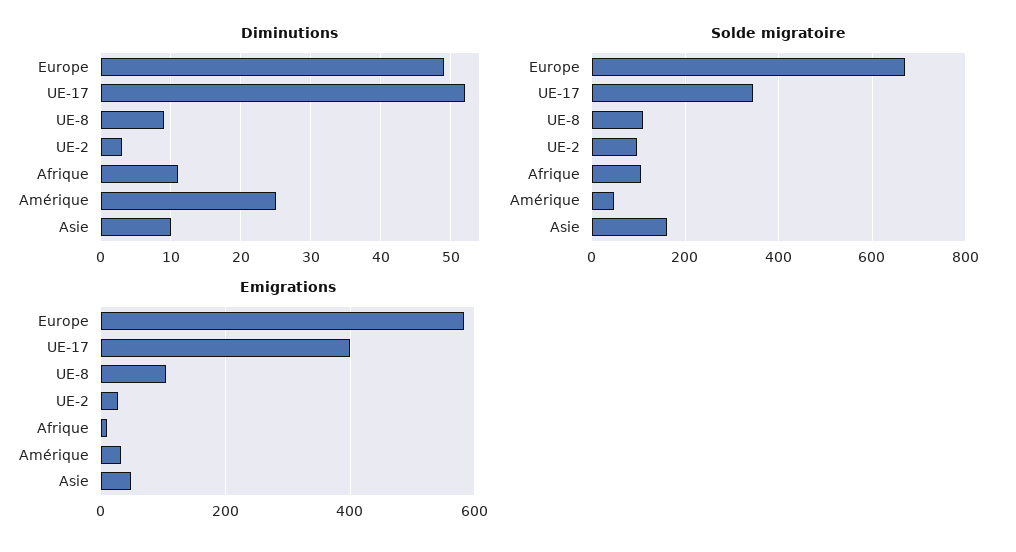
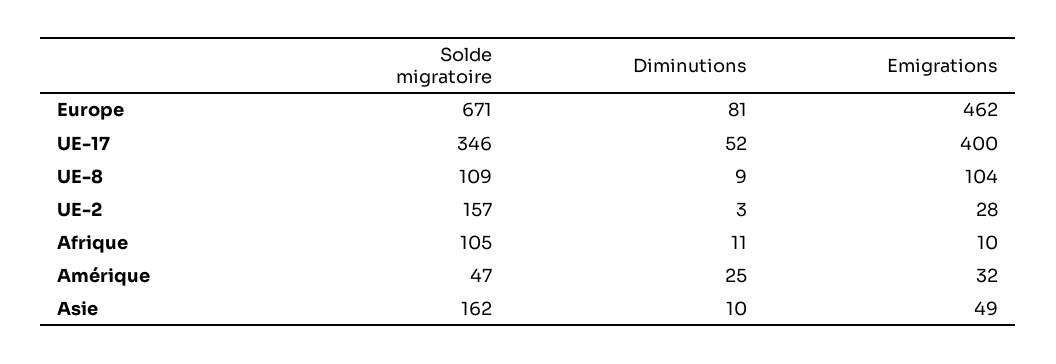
  {
    "Diminutions": {
-     "Europe": 49,
+     "Europe": 81,
      "UE-17": 52,
      "UE-8": 9,
      "UE-2": 3,
      "Afrique": 11,
      "Amérique": 25,
      "Asie": 10
    },
    "Solde migratoire": {
      "Europe": 671,
      "UE-17": 346,
      "UE-8": 109,
-     "UE-2": 100,
+     "UE-2": 157,
      "Afrique": 105,
      "Amérique": 47,
      "Asie": 162
    },
    "Emigrations": {
-     "Europe": 580,
+     "Europe": 462,
      "UE-17": 400,
      "UE-8": 104,
      "UE-2": 28,
      "Afrique": 10,
      "Amérique": 32,
      "Asie": 49
    }
  }

